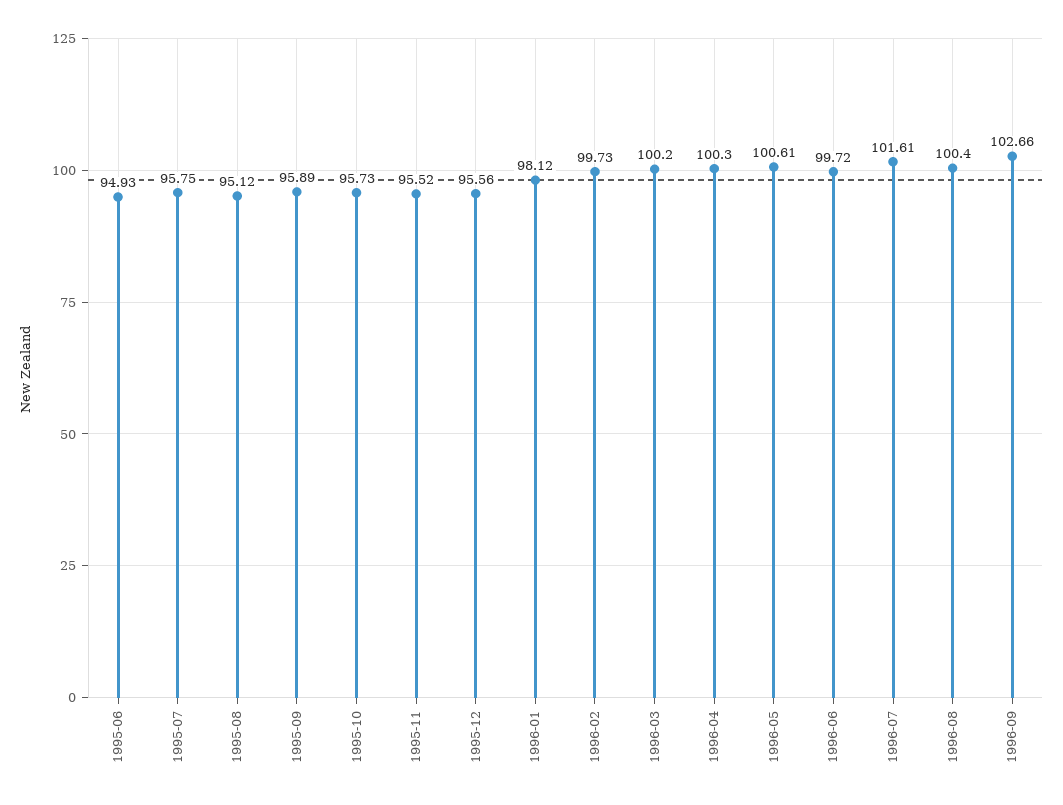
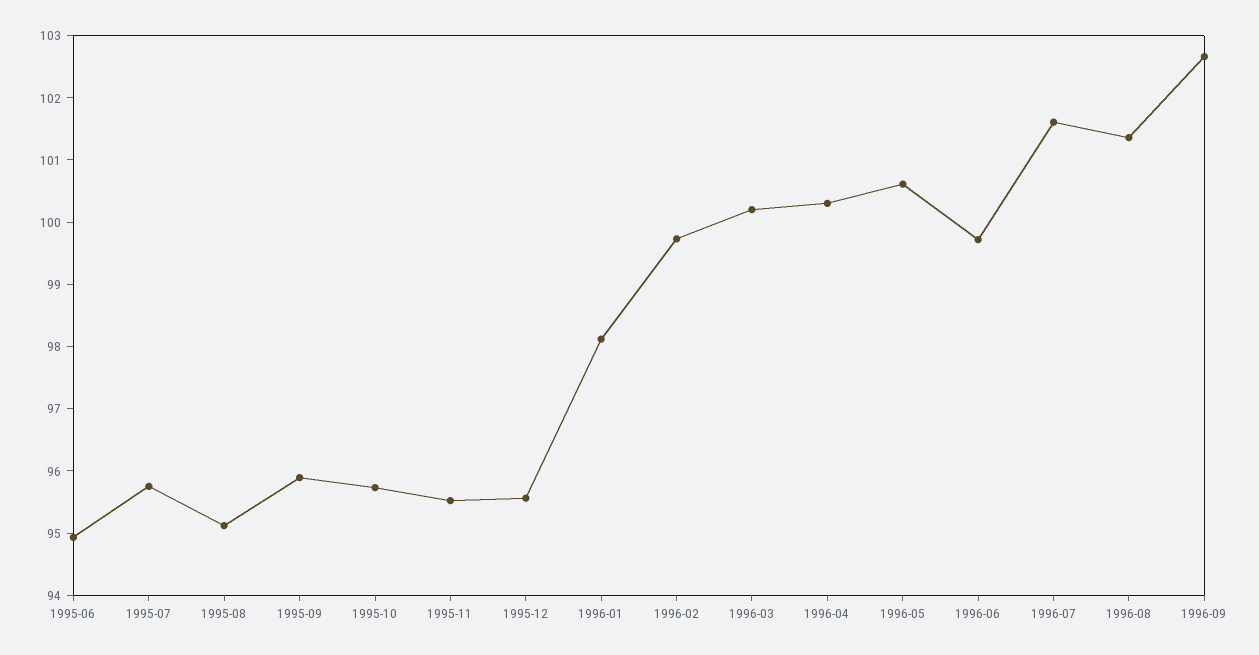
  {
    "1995-06": 94.93,
    "1995-07": 95.75,
    "1995-08": 95.12,
    "1995-09": 95.89,
    "1995-10": 95.73,
    "1995-11": 95.52,
    "1995-12": 95.56,
    "1996-01": 98.12,
    "1996-02": 99.73,
    "1996-03": 100.2,
    "1996-04": 100.3,
    "1996-05": 100.61,
    "1996-06": 99.72,
    "1996-07": 101.61,
-   "1996-08": 100.4,
+   "1996-08": 101.4,
    "1996-09": 102.66
  }

